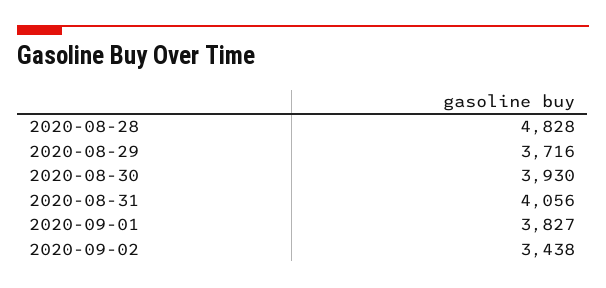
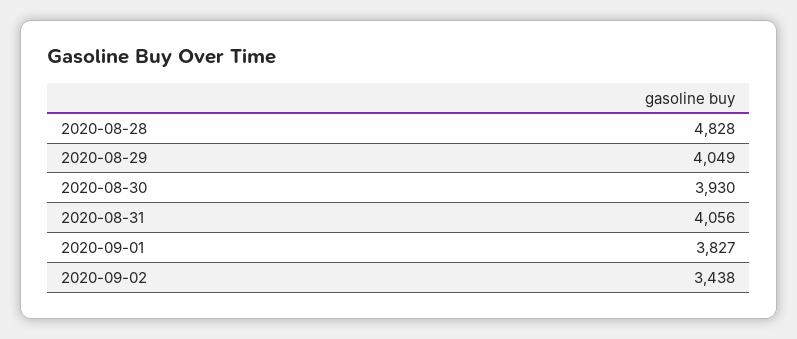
  {
    "2020-08-28": 4828,
-   "2020-08-29": 3716,
+   "2020-08-29": 4049,
    "2020-08-30": 3930,
    "2020-08-31": 4056,
    "2020-09-01": 3827,
    "2020-09-02": 3438
  }

